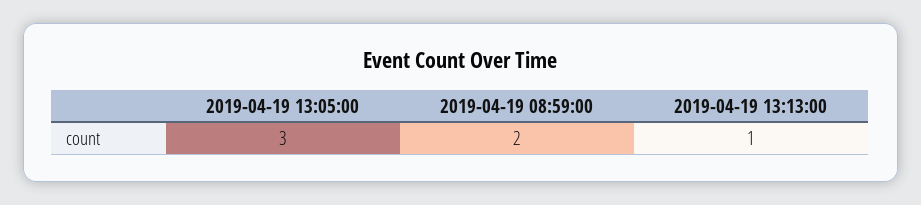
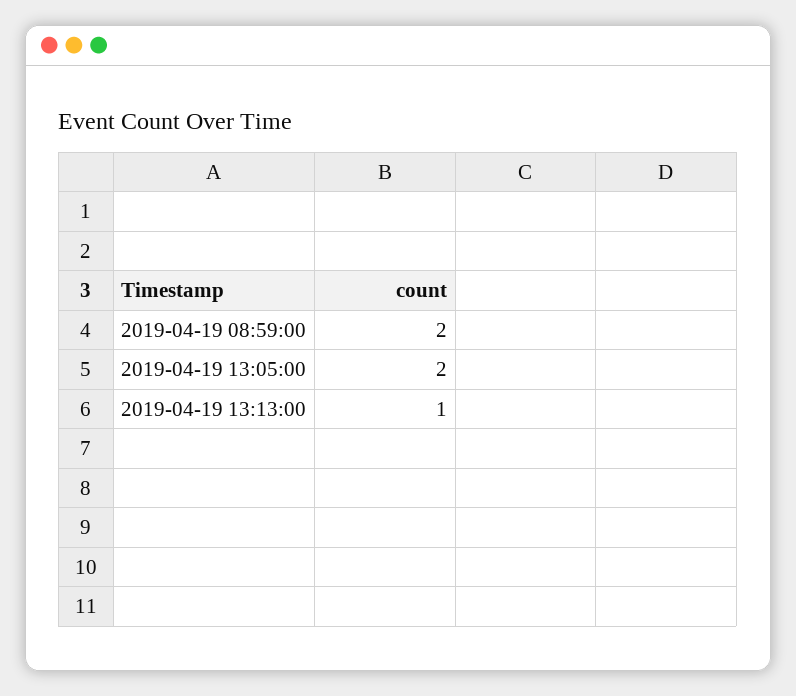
  {
-   "2019-04-19 13:05:00": 3,
+   "2019-04-19 13:05:00": 2,
    "2019-04-19 08:59:00": 2,
    "2019-04-19 13:13:00": 1
  }

